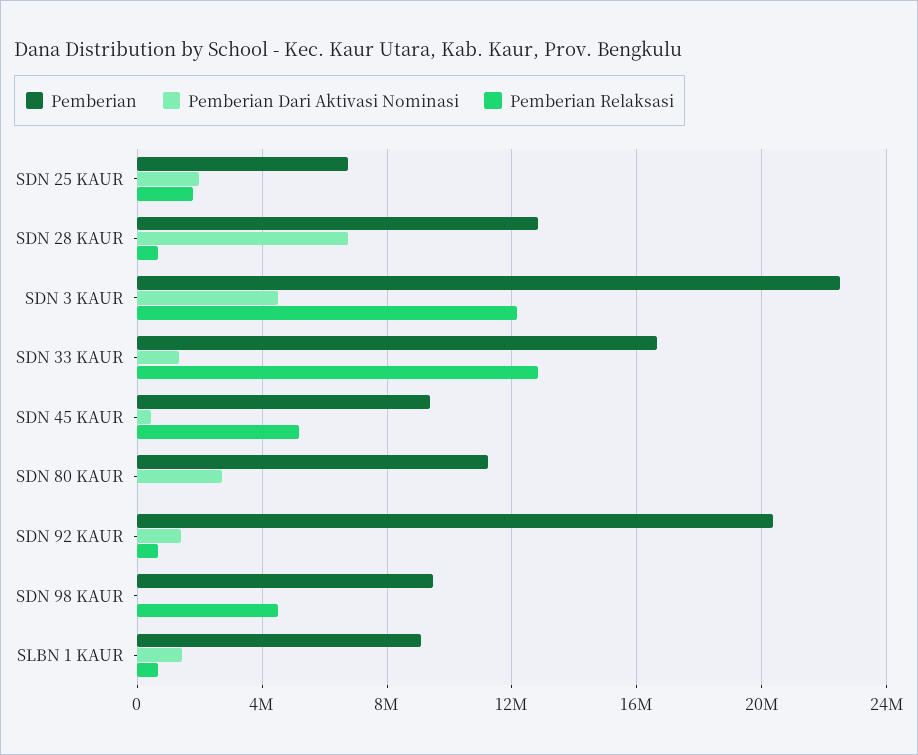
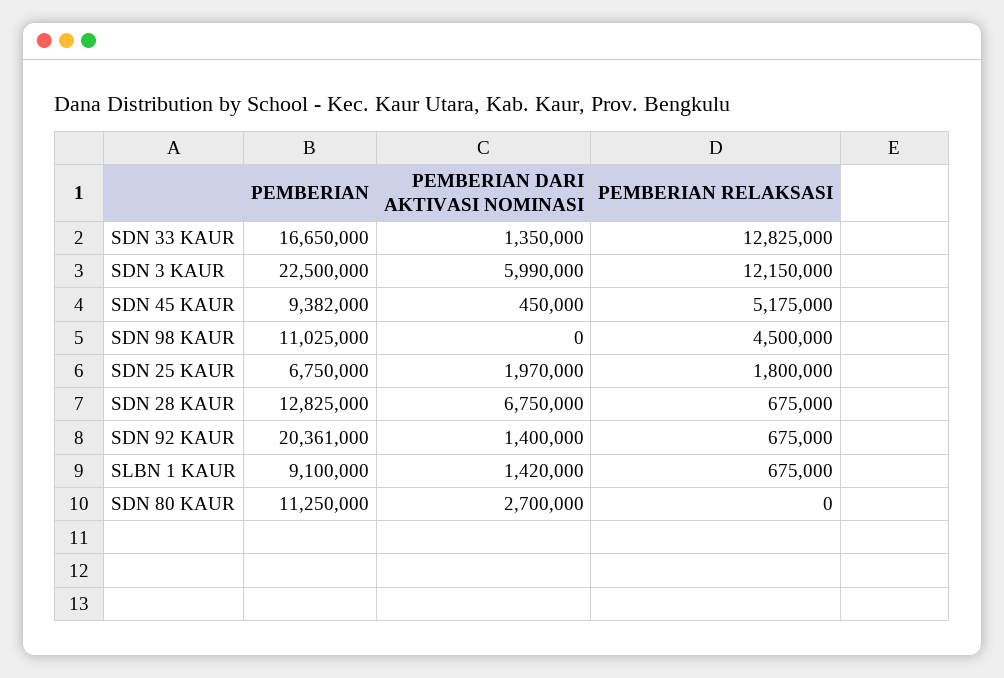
  {
    "Pemberian": {
      "SDN 25 KAUR": 6750000,
      "SDN 28 KAUR": 12825000,
      "SDN 3 KAUR": 22500000,
      "SDN 33 KAUR": 16650000,
      "SDN 45 KAUR": 9382000,
      "SDN 80 KAUR": 11250000,
      "SDN 92 KAUR": 20361000,
-     "SDN 98 KAUR": 9500000,
+     "SDN 98 KAUR": 11025000,
      "SLBN 1 KAUR": 9100000
    },
    "Pemberian Dari Aktivasi Nominasi": {
      "SDN 25 KAUR": 1970000,
      "SDN 28 KAUR": 6750000,
-     "SDN 3 KAUR": 4500000,
+     "SDN 3 KAUR": 5990000,
      "SDN 33 KAUR": 1350000,
      "SDN 45 KAUR": 450000,
      "SDN 80 KAUR": 2700000,
      "SDN 92 KAUR": 1400000,
      "SDN 98 KAUR": 0,
      "SLBN 1 KAUR": 1420000
    },
    "Pemberian Relaksasi": {
      "SDN 25 KAUR": 1800000,
      "SDN 28 KAUR": 675000,
      "SDN 3 KAUR": 12150000,
      "SDN 33 KAUR": 12825000,
      "SDN 45 KAUR": 5175000,
      "SDN 80 KAUR": 0,
      "SDN 92 KAUR": 675000,
      "SDN 98 KAUR": 4500000,
      "SLBN 1 KAUR": 675000
    }
  }

